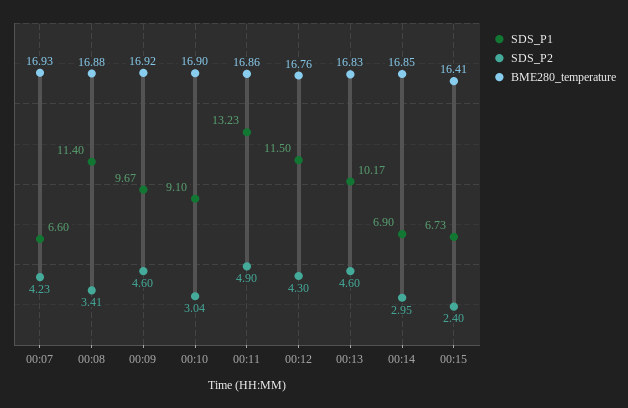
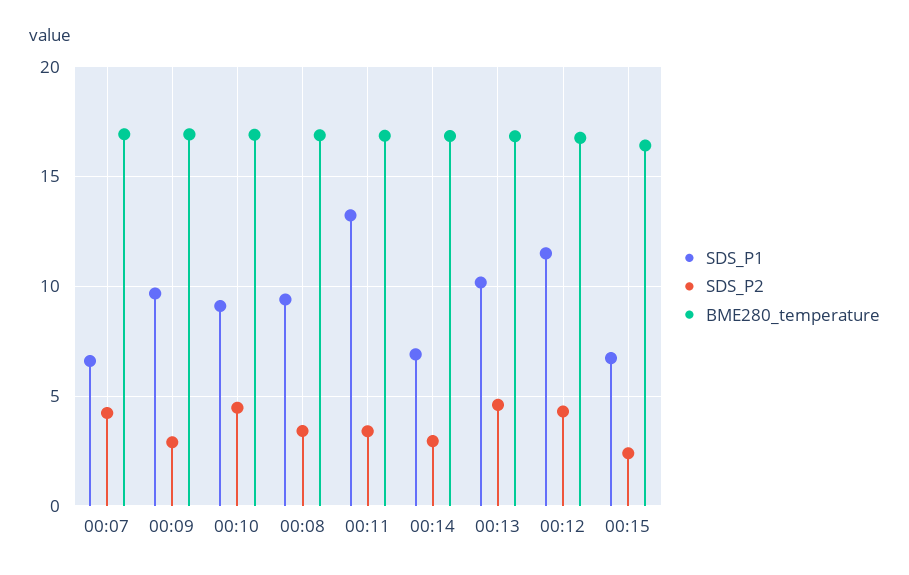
  {
    "SDS_P1": {
      "00:07": 6.6,
-     "00:08": 11.4,
+     "00:08": 9.5,
      "00:09": 9.67,
      "00:10": 9.1,
      "00:11": 13.23,
      "00:12": 11.5,
      "00:13": 10.17,
      "00:14": 6.9,
      "00:15": 6.73
    },
    "SDS_P2": {
      "00:07": 4.23,
      "00:08": 3.41,
-     "00:09": 4.6,
+     "00:09": 3,
-     "00:10": 3.04,
+     "00:10": 4.5,
-     "00:11": 4.9,
+     "00:11": 3.5,
      "00:12": 4.3,
      "00:13": 4.6,
      "00:14": 2.95,
      "00:15": 2.4
    },
    "BME280_temperature": {
      "00:07": 16.93,
      "00:08": 16.88,
      "00:09": 16.92,
      "00:10": 16.9,
      "00:11": 16.86,
      "00:12": 16.76,
      "00:13": 16.83,
      "00:14": 16.85,
      "00:15": 16.41
    }
  }

